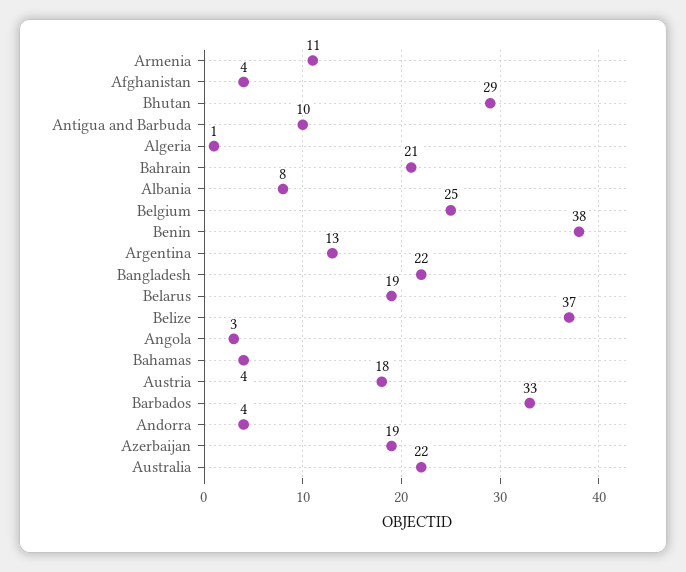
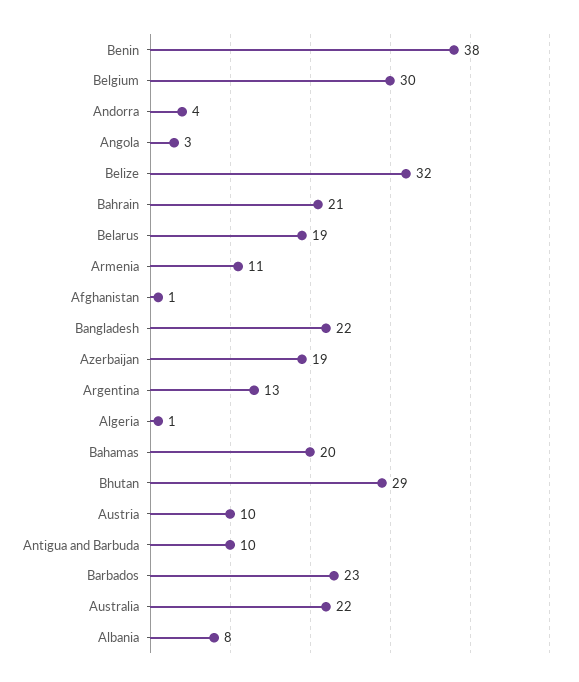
  {
    "Armenia": 11,
-   "Afghanistan": 4,
+   "Afghanistan": 1,
    "Bhutan": 29,
    "Antigua and Barbuda": 10,
    "Algeria": 1,
    "Bahrain": 21,
    "Albania": 8,
-   "Belgium": 25,
+   "Belgium": 30,
    "Benin": 38,
    "Argentina": 13,
    "Bangladesh": 22,
    "Belarus": 19,
-   "Belize": 37,
+   "Belize": 32,
    "Angola": 3,
-   "Bahamas": 4,
+   "Bahamas": 20,
-   "Austria": 18,
+   "Austria": 10,
-   "Barbados": 33,
+   "Barbados": 23,
    "Andorra": 4,
    "Azerbaijan": 19,
    "Australia": 22
  }

